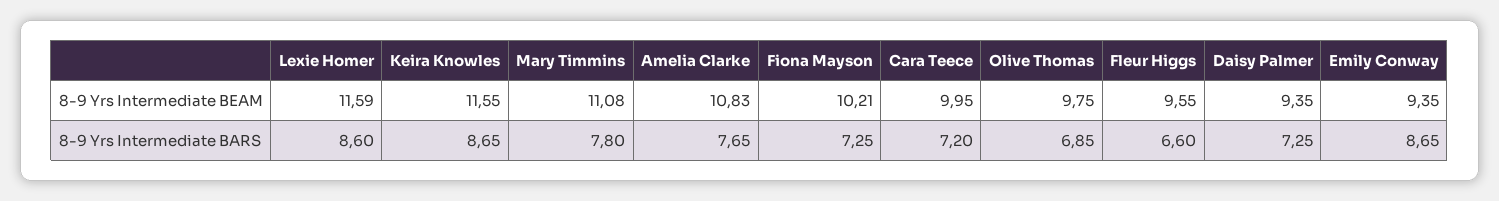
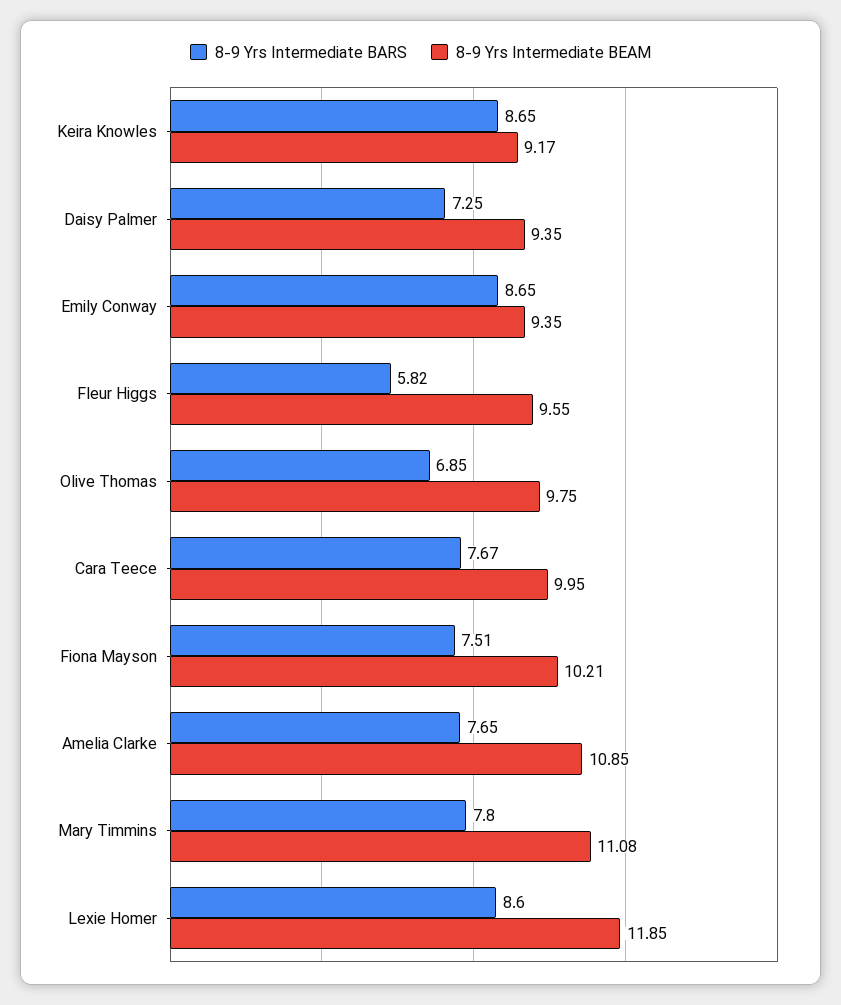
  {
    "8-9 Yrs Intermediate BEAM": {
-     "Lexie Homer": 11.59,
+     "Lexie Homer": 11.85,
-     "Keira Knowles": 11.55,
+     "Keira Knowles": 9.17,
      "Mary Timmins": 11.08,
-     "Amelia Clarke": 10.83,
+     "Amelia Clarke": 10.85,
      "Fiona Mayson": 10.21,
      "Cara Teece": 9.95,
      "Olive Thomas": 9.75,
      "Fleur Higgs": 9.55,
      "Daisy Palmer": 9.35,
      "Emily Conway": 9.35
    },
    "8-9 Yrs Intermediate BARS": {
      "Lexie Homer": 8.6,
      "Keira Knowles": 8.65,
      "Mary Timmins": 7.8,
      "Amelia Clarke": 7.65,
-     "Fiona Mayson": 7.25,
+     "Fiona Mayson": 7.51,
-     "Cara Teece": 7.2,
+     "Cara Teece": 7.67,
      "Olive Thomas": 6.85,
-     "Fleur Higgs": 6.6,
+     "Fleur Higgs": 5.82,
      "Daisy Palmer": 7.25,
      "Emily Conway": 8.65
    }
  }

